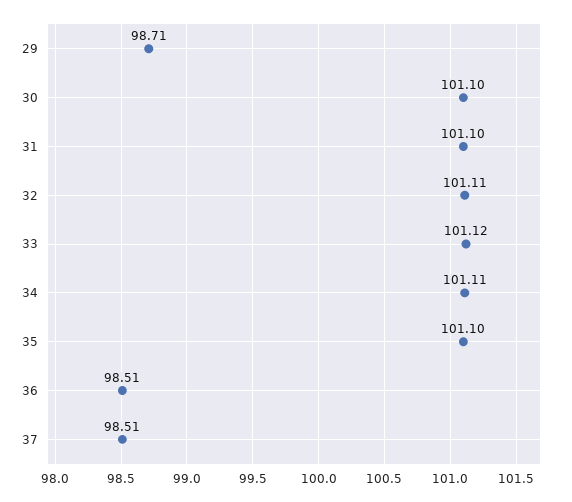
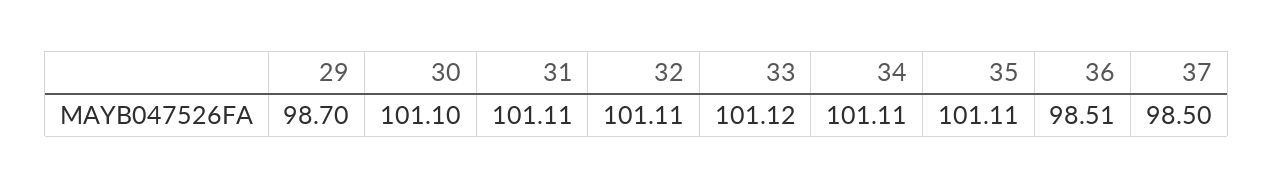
  {
-   "29": 98.71,
+   "29": 98.7,
    "30": 101.1,
-   "31": 101.1,
+   "31": 101.11,
    "32": 101.11,
    "33": 101.12,
    "34": 101.11,
-   "35": 101.1,
+   "35": 101.11,
    "36": 98.51,
-   "37": 98.51
+   "37": 98.5
  }

